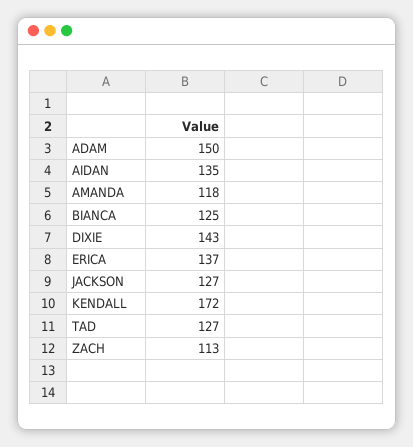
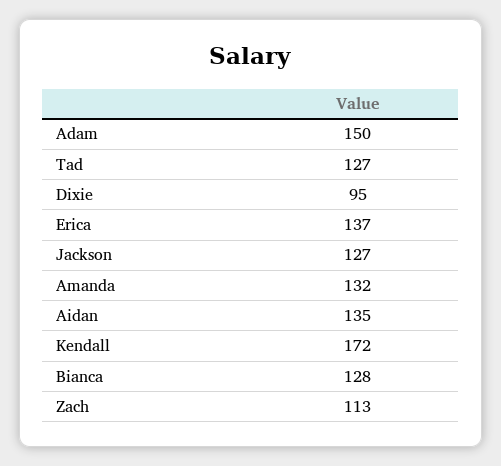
  {
    "ADAM": 150,
    "AIDAN": 135,
-   "AMANDA": 118,
+   "AMANDA": 132,
-   "BIANCA": 125,
+   "BIANCA": 128,
-   "DIXIE": 143,
+   "DIXIE": 95,
    "ERICA": 137,
    "JACKSON": 127,
    "KENDALL": 172,
    "TAD": 127,
    "ZACH": 113
  }

